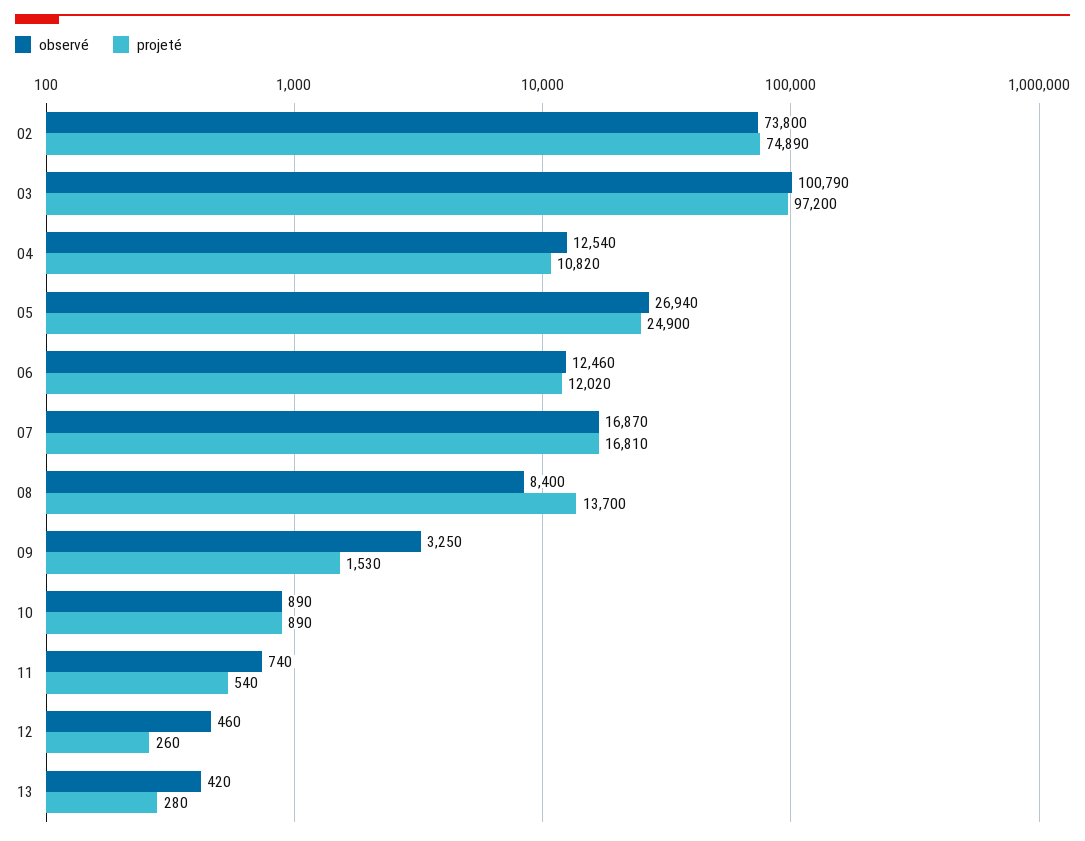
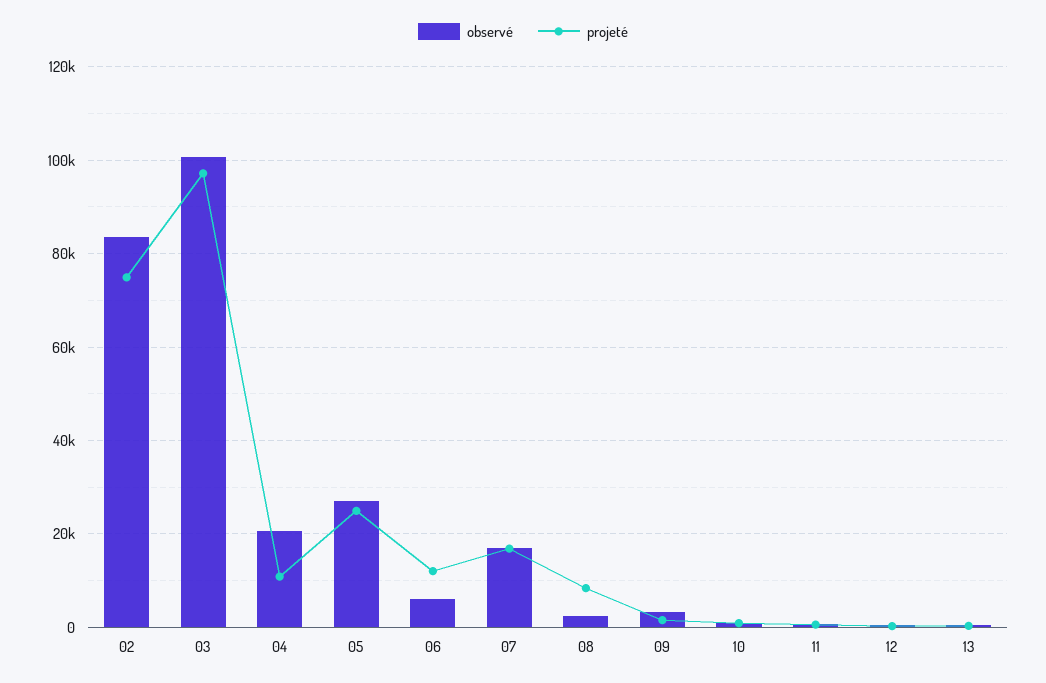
  {
    "observé": {
-     "02": 73800,
+     "02": 84000,
      "03": 100790,
-     "04": 12540,
+     "04": 20000,
      "05": 26940,
-     "06": 12460,
+     "06": 6000,
      "07": 16870,
-     "08": 8400,
+     "08": 2000,
      "09": 3250,
      "10": 890,
      "11": 740,
      "12": 460,
      "13": 420
    },
    "projeté": {
      "02": 74890,
      "03": 97200,
      "04": 10820,
      "05": 24900,
      "06": 12020,
      "07": 16810,
-     "08": 13700,
+     "08": 8000,
      "09": 1530,
      "10": 890,
      "11": 540,
      "12": 260,
      "13": 280
    }
  }

